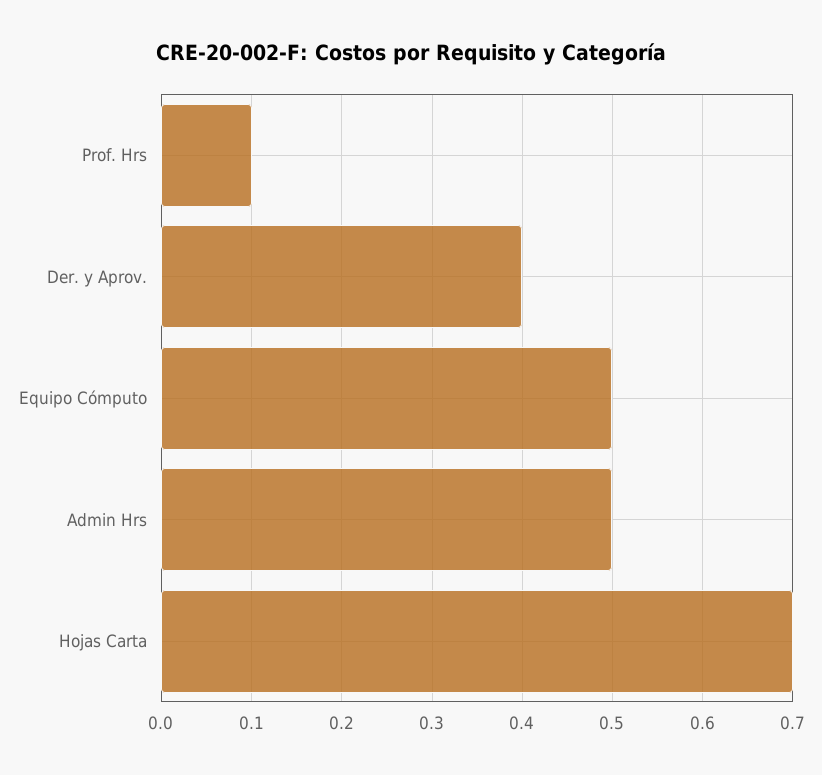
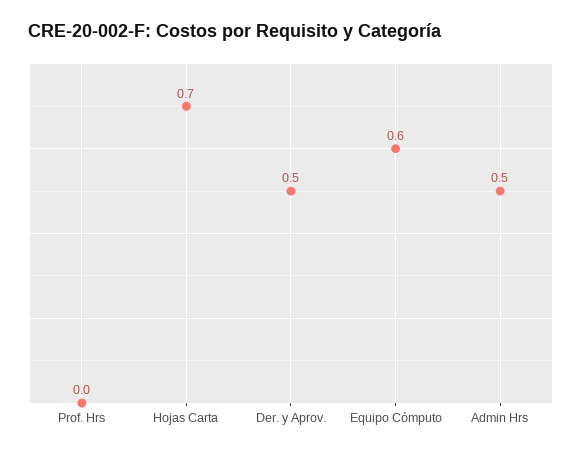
  {
-   "Prof. Hrs": 0.1,
+   "Prof. Hrs": 0,
-   "Der. y Aprov.": 0.4,
+   "Der. y Aprov.": 0.5,
-   "Equipo Cómputo": 0.5,
+   "Equipo Cómputo": 0.6,
    "Admin Hrs": 0.5,
    "Hojas Carta": 0.7
  }

